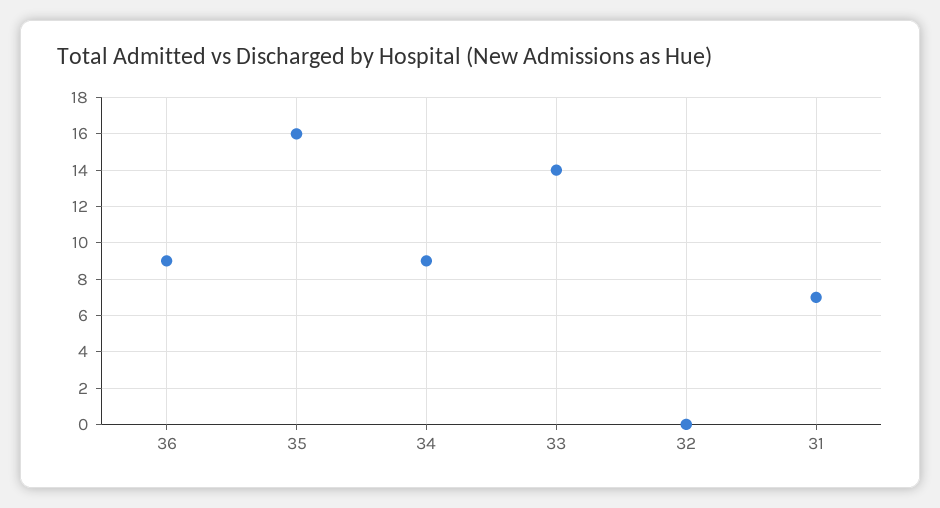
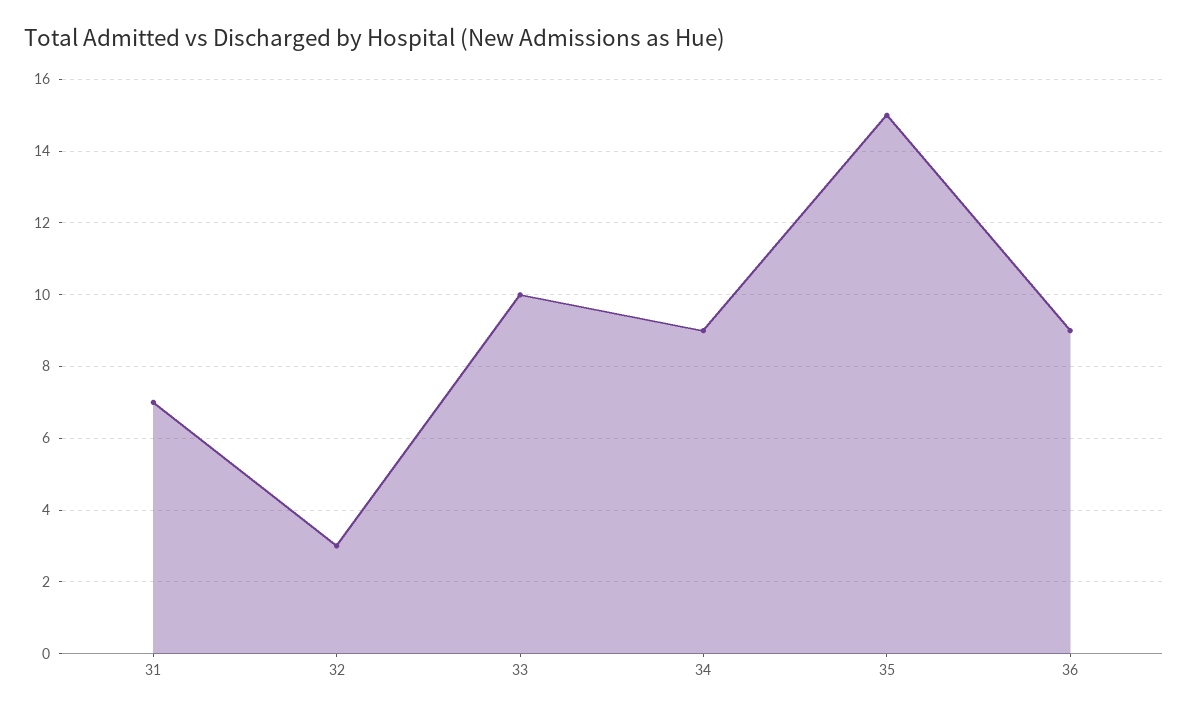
  {
    "36": 9,
-   "35": 16,
+   "35": 15,
    "34": 9,
-   "33": 14,
+   "33": 10,
-   "32": 0,
+   "32": 3,
    "31": 7
  }

